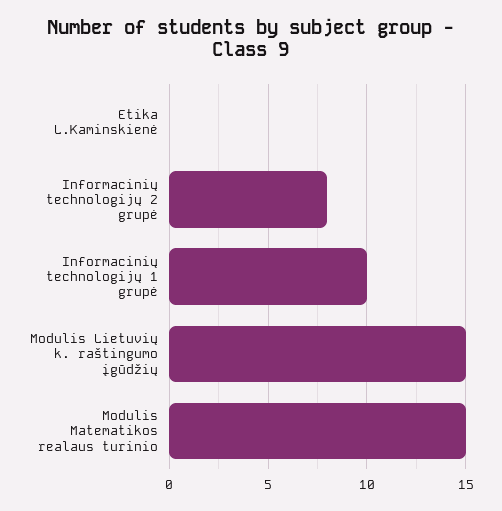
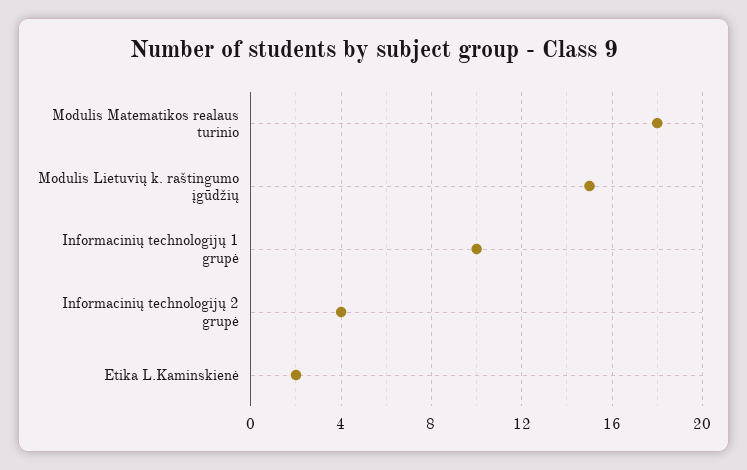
  {
-   "Etika L.Kaminskienė": 0,
+   "Etika L.Kaminskienė": 2,
-   "Informacinių technologijų 2 grupė": 8,
+   "Informacinių technologijų 2 grupė": 4,
    "Informacinių technologijų 1 grupė": 10,
    "Modulis Lietuvių k. raštingumo įgūdžių": 15,
-   "Modulis Matematikos realaus turinio": 15
+   "Modulis Matematikos realaus turinio": 18
  }

